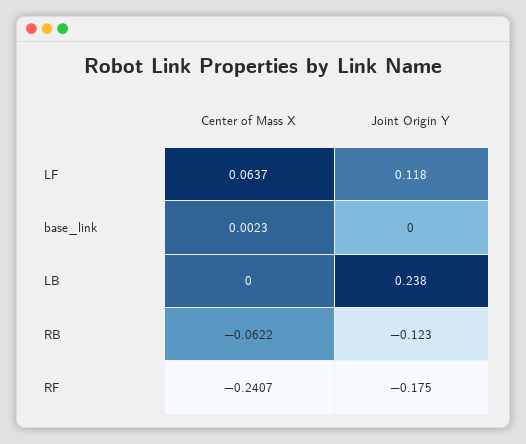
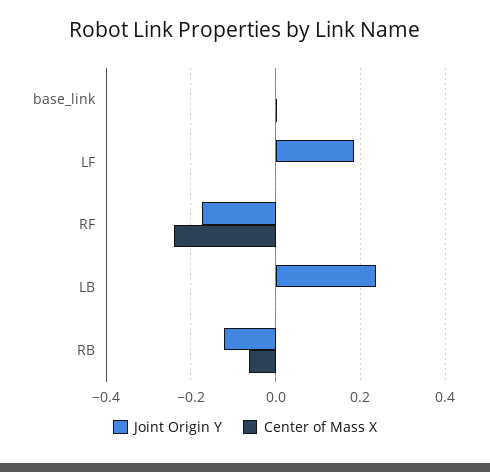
  {
    "Center of Mass X": {
-     "LF": 0.0637,
+     "LF": 0,
      "base_link": 0.0023,
      "LB": 0,
      "RB": -0.0622,
      "RF": -0.2407
    },
    "Joint Origin Y": {
-     "LF": 0.118,
+     "LF": 0.18,
      "base_link": 0,
      "LB": 0.238,
      "RB": -0.123,
      "RF": -0.175
    }
  }

